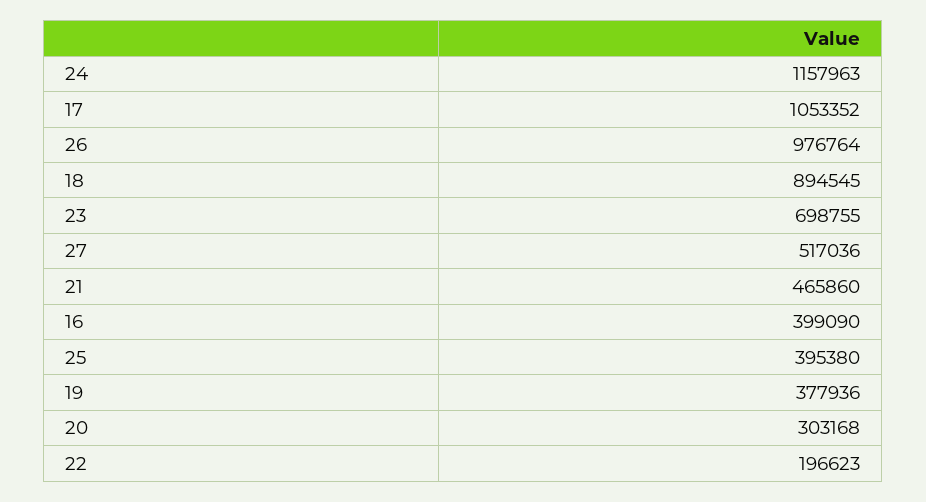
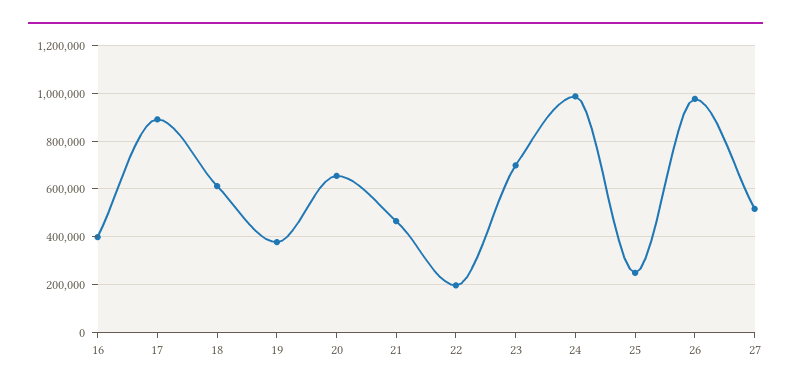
  {
-   "24": 1157963,
+   "24": 1000000,
-   "17": 1053352,
+   "17": 900000,
    "26": 976764,
-   "18": 894545,
+   "18": 600000,
    "23": 698755,
    "27": 517036,
    "21": 465860,
    "16": 399090,
-   "25": 395380,
+   "25": 250000,
    "19": 377936,
-   "20": 303168,
+   "20": 650000,
    "22": 196623
  }

